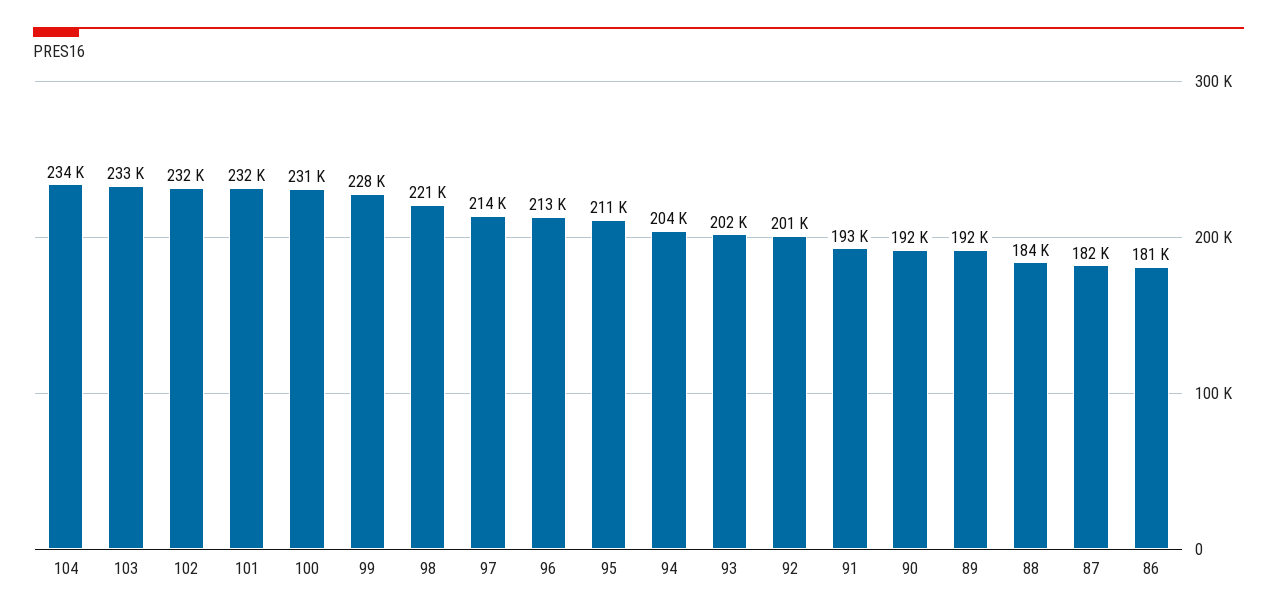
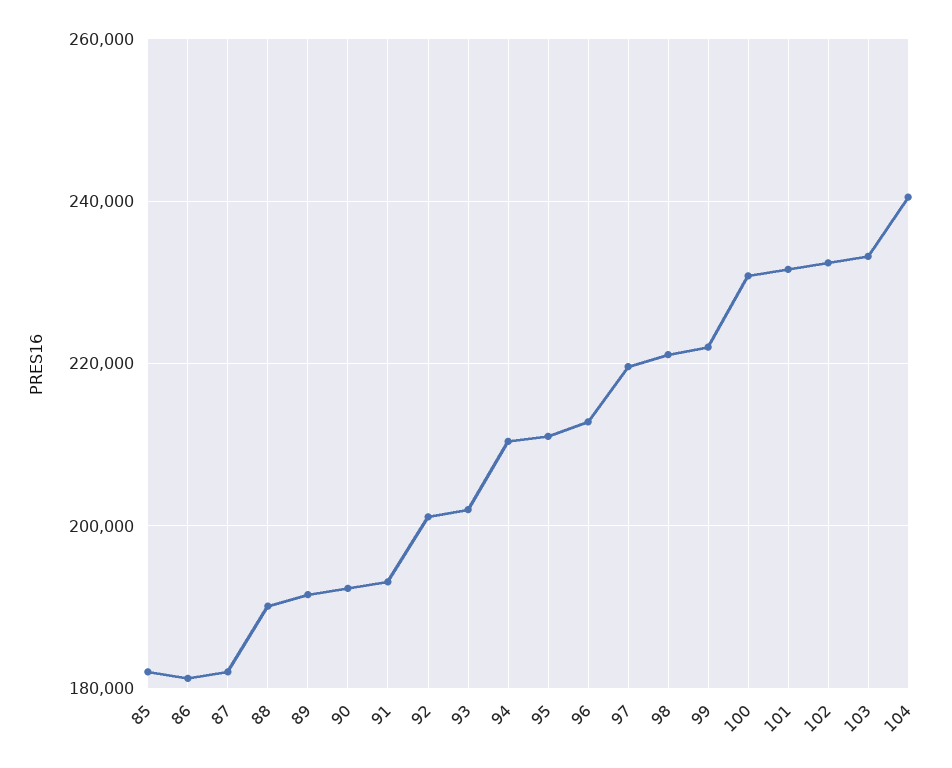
  {
-   "104": 234000,
+   "104": 240000,
    "103": 233000,
    "102": 232000,
    "101": 232000,
    "100": 231000,
-   "99": 228000,
+   "99": 222000,
    "98": 221000,
-   "97": 214000,
+   "97": 220000,
    "96": 213000,
    "95": 211000,
-   "94": 204000,
+   "94": 210000,
    "93": 202000,
    "92": 201000,
    "91": 193000,
    "90": 192000,
    "89": 192000,
-   "88": 184000,
+   "88": 190000,
    "87": 182000,
-   "86": 181000
+   "86": 181000,
+   "85": 182000
  }

